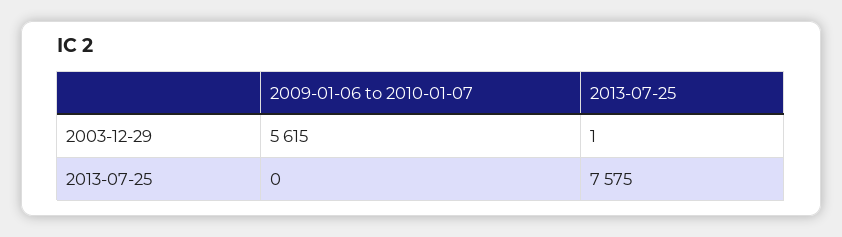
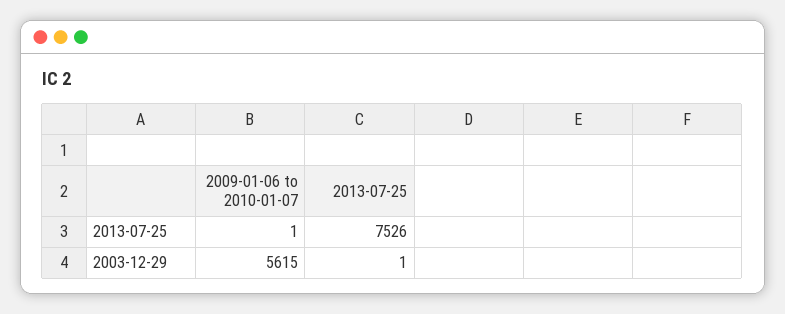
  {
    "2009-01-06 to 2010-01-07": {
      "2003-12-29": 5615,
-     "2013-07-25": 0
+     "2013-07-25": 1
    },
    "2013-07-25": {
      "2003-12-29": 1,
-     "2013-07-25": 7575
+     "2013-07-25": 7526
    }
  }

